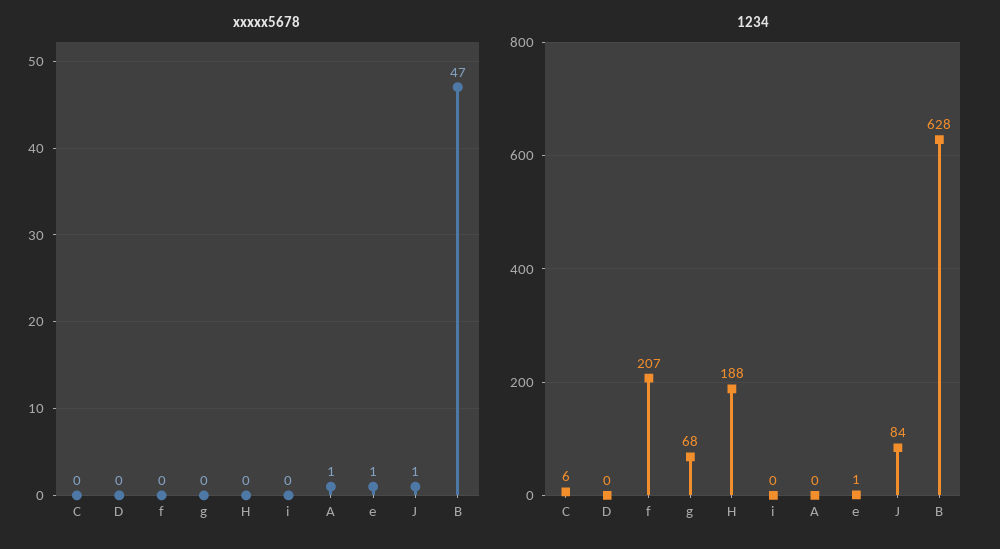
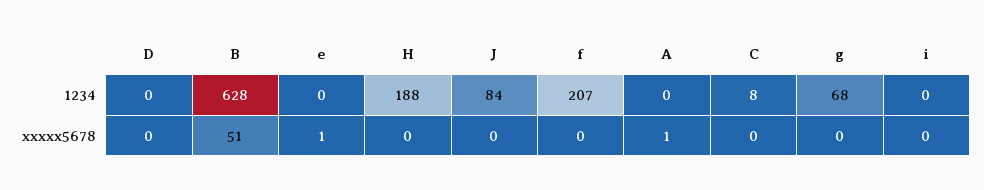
  {
    "xxxxx5678": {
      "C": 0,
      "D": 0,
      "f": 0,
      "g": 0,
      "H": 0,
      "i": 0,
      "A": 1,
      "e": 1,
-     "J": 1,
+     "J": 0,
-     "B": 47
+     "B": 51
    },
    "1234": {
-     "C": 6,
+     "C": 8,
      "D": 0,
      "f": 207,
      "g": 68,
      "H": 188,
      "i": 0,
      "A": 0,
-     "e": 1,
+     "e": 0,
      "J": 84,
      "B": 628
    }
  }

